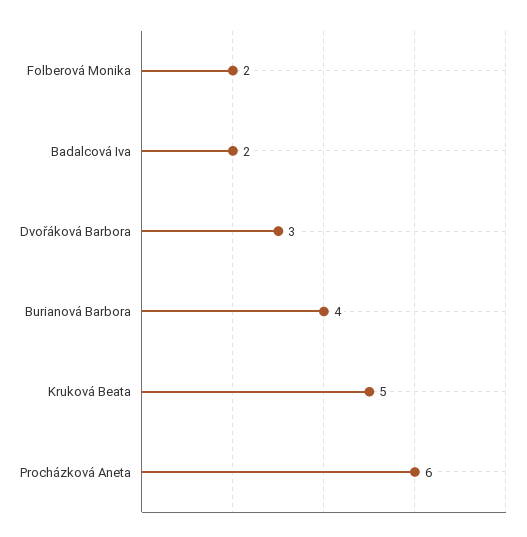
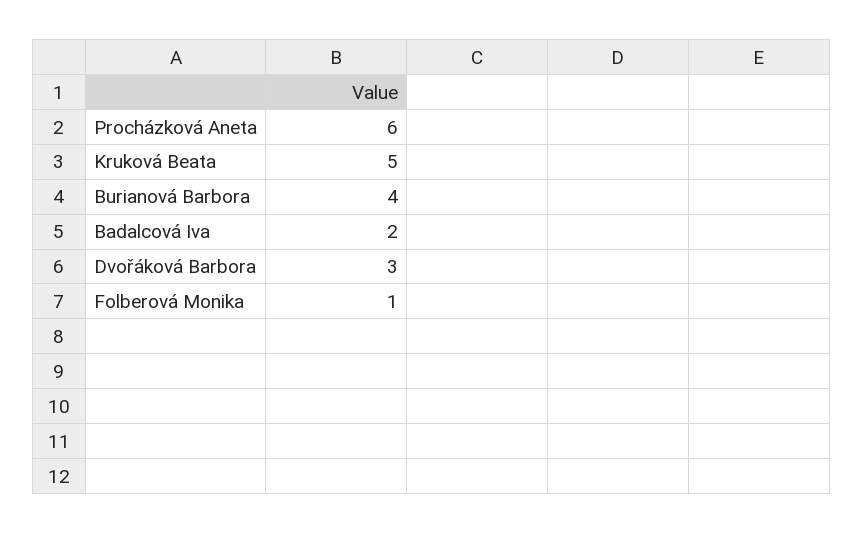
  {
-   "Folberová Monika": 2,
+   "Folberová Monika": 1,
    "Badalcová Iva": 2,
    "Dvořáková Barbora": 3,
    "Burianová Barbora": 4,
    "Kruková Beata": 5,
    "Procházková Aneta": 6
  }

